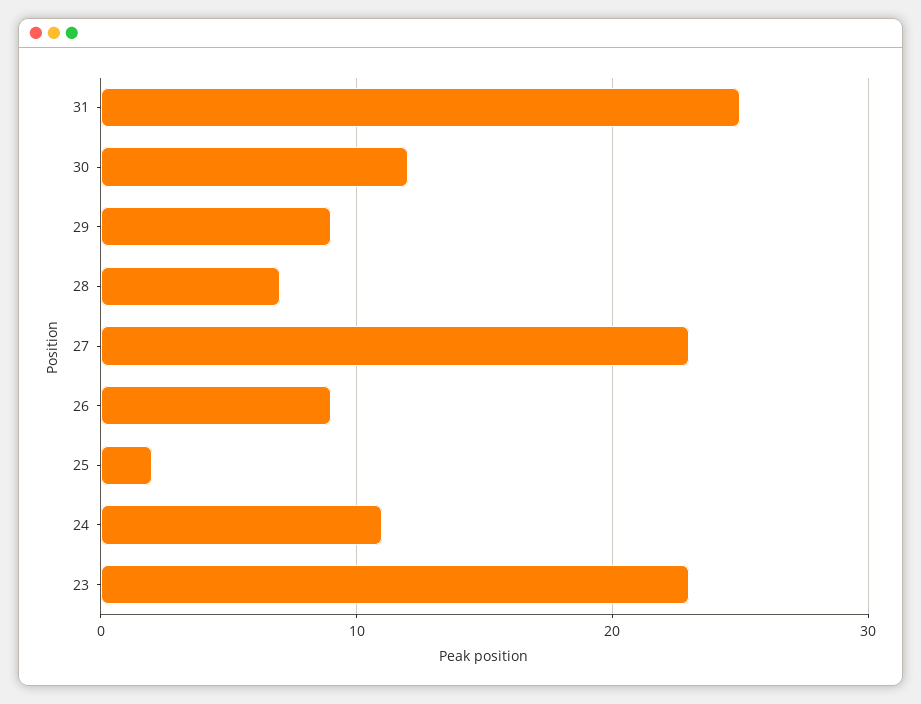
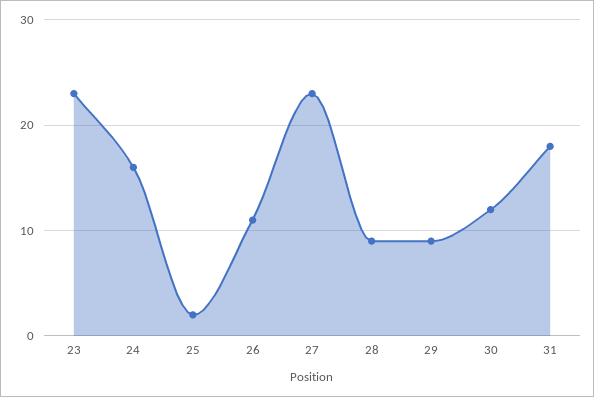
  {
-   "31": 25,
+   "31": 18,
    "30": 12,
    "29": 9,
-   "28": 7,
+   "28": 9,
    "27": 23,
-   "26": 9,
+   "26": 11,
    "25": 2,
-   "24": 11,
+   "24": 16,
    "23": 23
  }

